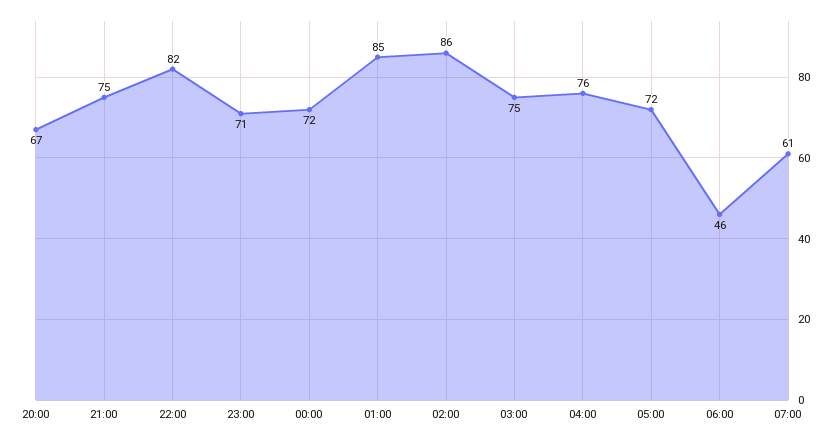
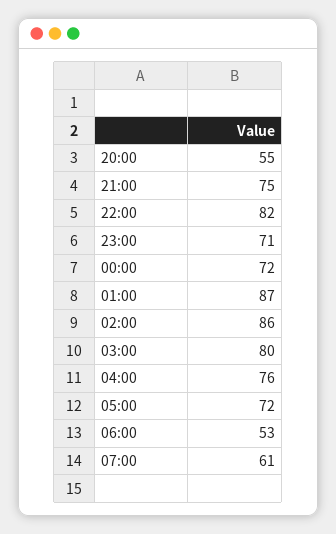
  {
-   "20:00": 67,
+   "20:00": 55,
    "21:00": 75,
    "22:00": 82,
    "23:00": 71,
    "00:00": 72,
-   "01:00": 85,
+   "01:00": 87,
    "02:00": 86,
-   "03:00": 75,
+   "03:00": 80,
    "04:00": 76,
    "05:00": 72,
-   "06:00": 46,
+   "06:00": 53,
    "07:00": 61
  }

